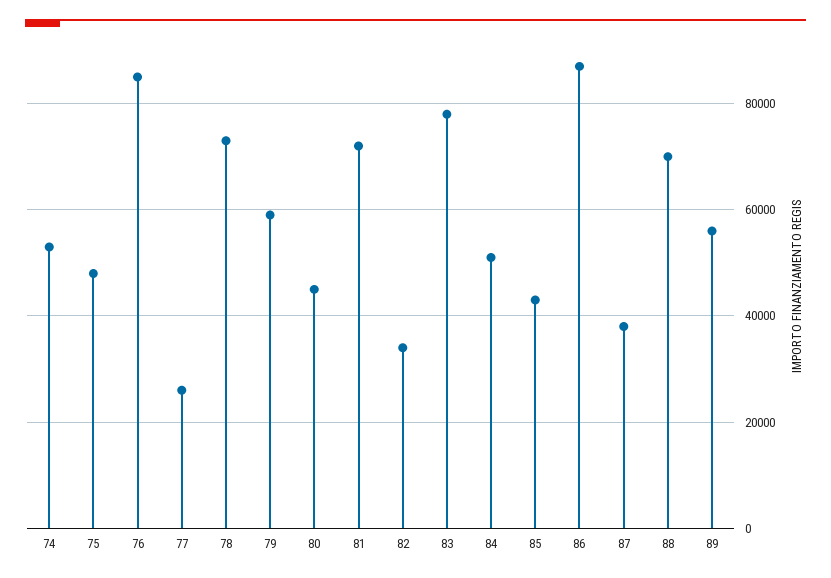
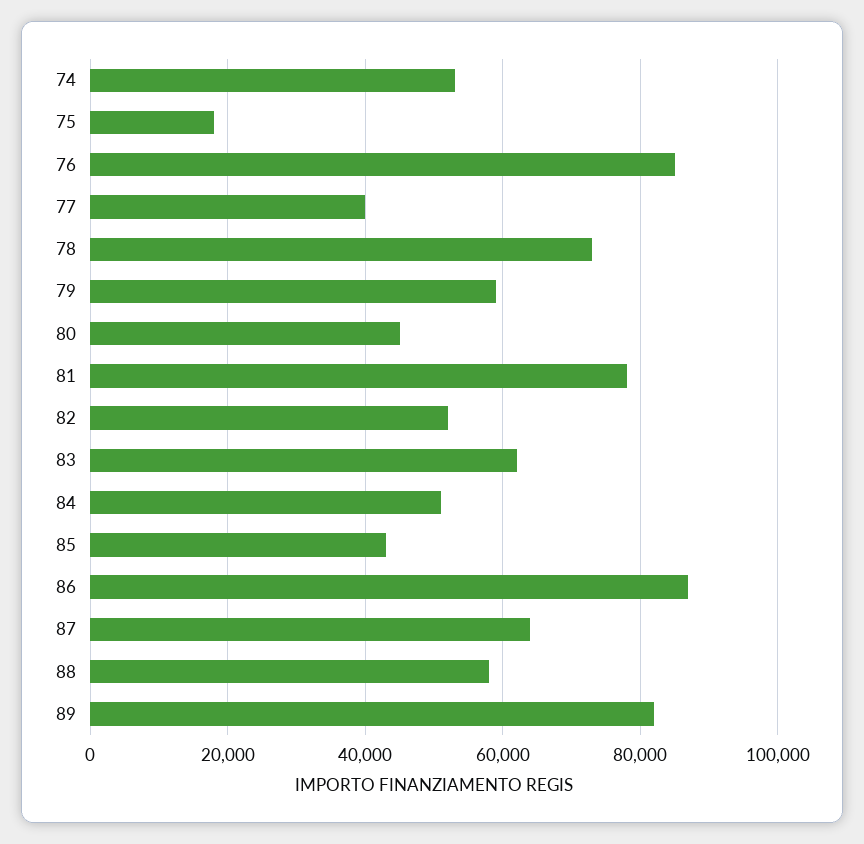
  {
    "74": 54000,
-   "75": 48000,
+   "75": 18000,
    "76": 86000,
-   "77": 26000,
+   "77": 40000,
    "78": 74000,
    "79": 60000,
    "80": 46000,
-   "81": 72000,
+   "81": 78000,
-   "82": 34000,
+   "82": 52000,
-   "83": 78000,
+   "83": 62000,
    "84": 52000,
    "85": 44000,
    "86": 88000,
-   "87": 38000,
+   "87": 64000,
-   "88": 70000,
+   "88": 58000,
-   "89": 56000
+   "89": 82000
  }

